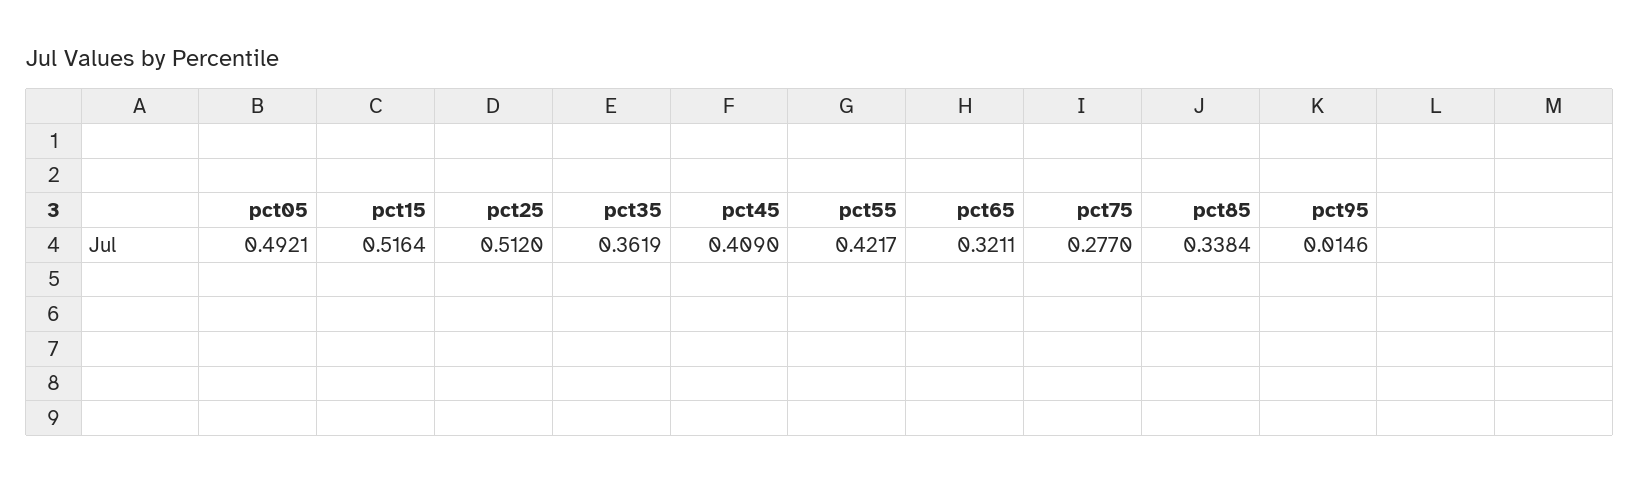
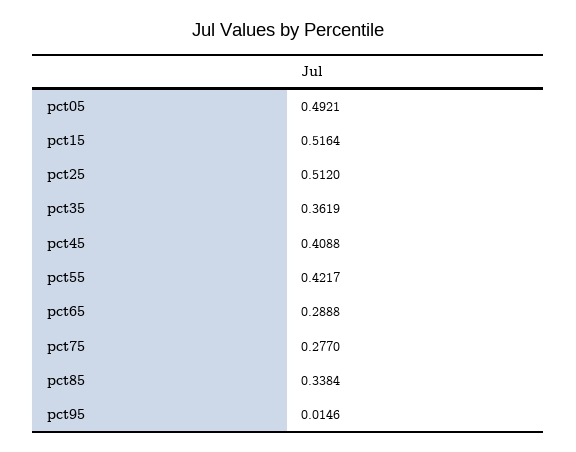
  {
    "pct05": 0.4921,
    "pct15": 0.5164,
    "pct25": 0.512,
    "pct35": 0.3619,
-   "pct45": 0.409,
+   "pct45": 0.4088,
    "pct55": 0.4217,
-   "pct65": 0.3211,
+   "pct65": 0.2888,
    "pct75": 0.277,
    "pct85": 0.3384,
    "pct95": 0.0146
  }

